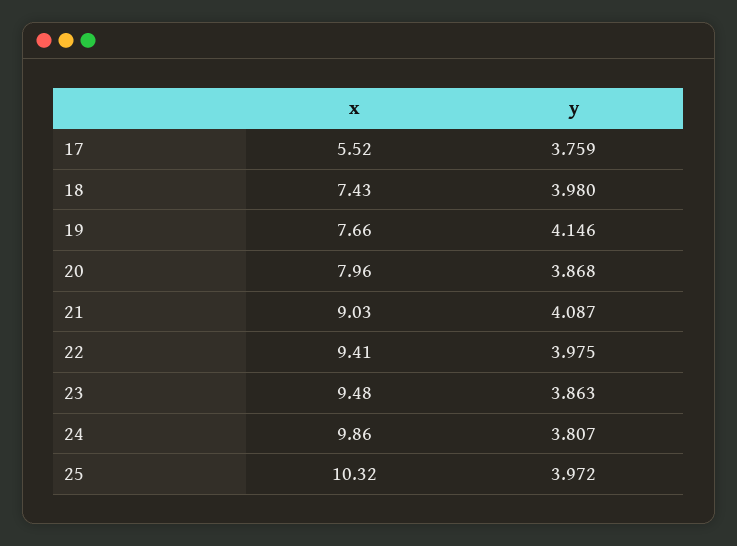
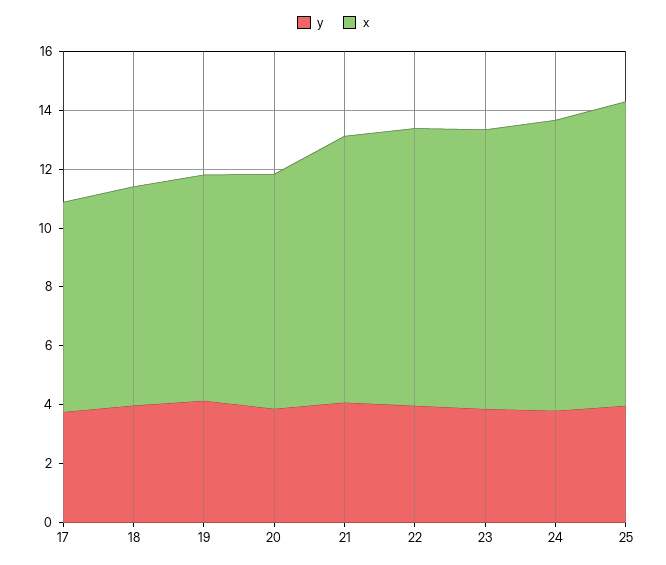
  {
    "x": {
-     "17": 5.52,
+     "17": 7,
      "18": 7.43,
      "19": 7.66,
      "20": 7.96,
      "21": 9.03,
      "22": 9.41,
      "23": 9.48,
      "24": 9.86,
      "25": 10.32
    },
    "y": {
      "17": 3.759,
      "18": 3.98,
      "19": 4.146,
      "20": 3.868,
      "21": 4.087,
      "22": 3.975,
      "23": 3.863,
      "24": 3.807,
      "25": 3.972
    }
  }

